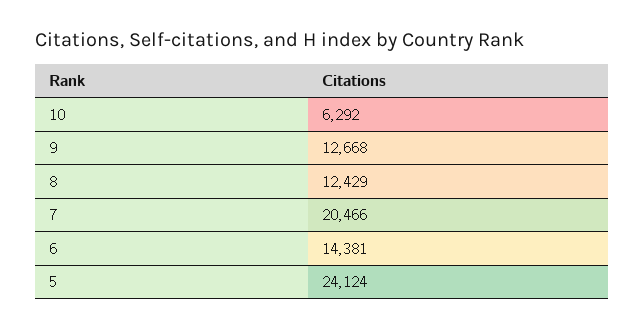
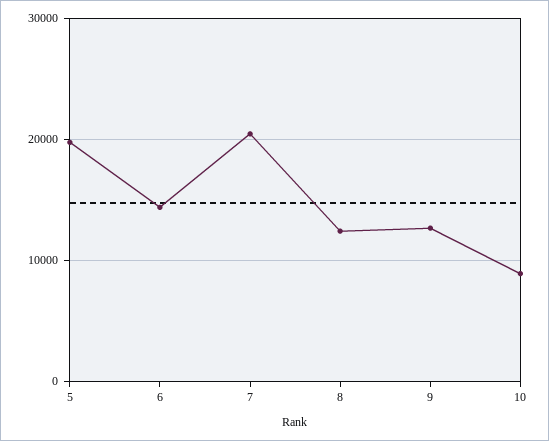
  {
-   "10": 6292,
+   "10": 9000,
    "9": 12668,
    "8": 12429,
    "7": 20466,
    "6": 14381,
-   "5": 24124
+   "5": 20000
  }

